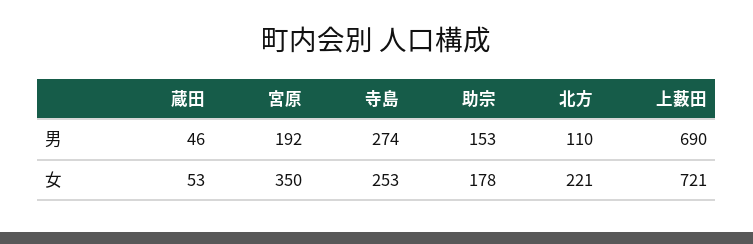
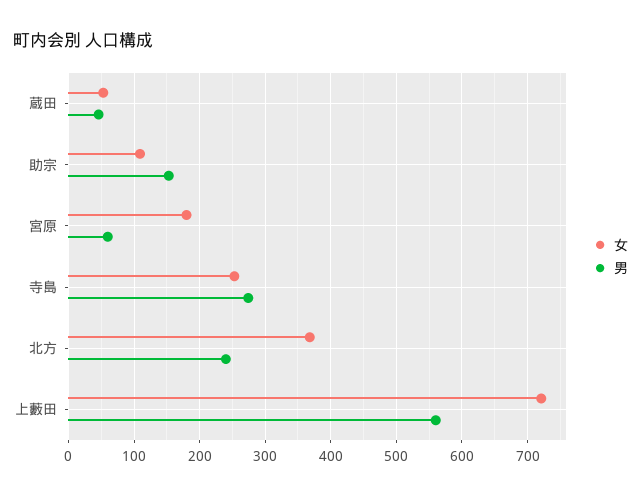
  {
    "男": {
      "蔵田": 46,
-     "宮原": 192,
+     "宮原": 60,
      "寺島": 274,
      "助宗": 153,
-     "北方": 110,
+     "北方": 240,
-     "上藪田": 690
+     "上藪田": 560
    },
    "女": {
      "蔵田": 53,
-     "宮原": 350,
+     "宮原": 180,
      "寺島": 253,
-     "助宗": 178,
+     "助宗": 110,
-     "北方": 221,
+     "北方": 370,
      "上藪田": 721
    }
  }

